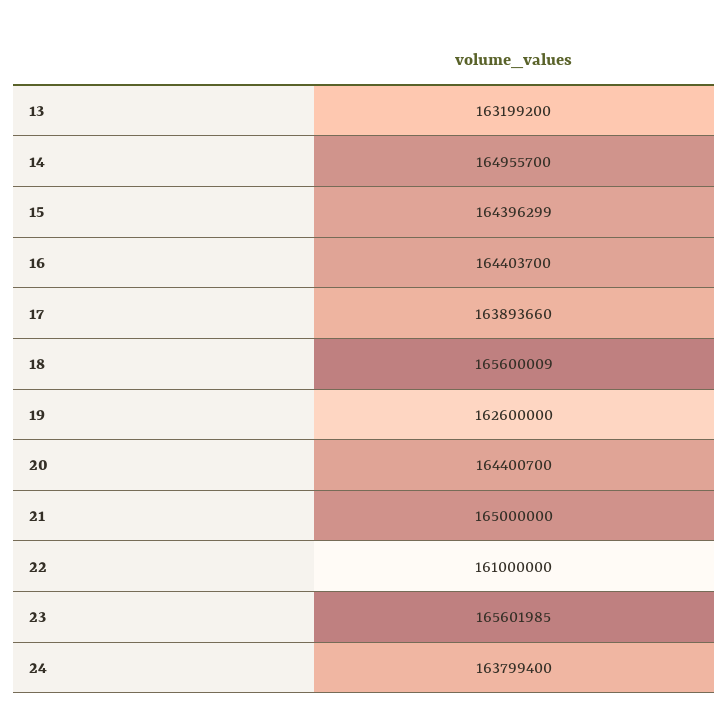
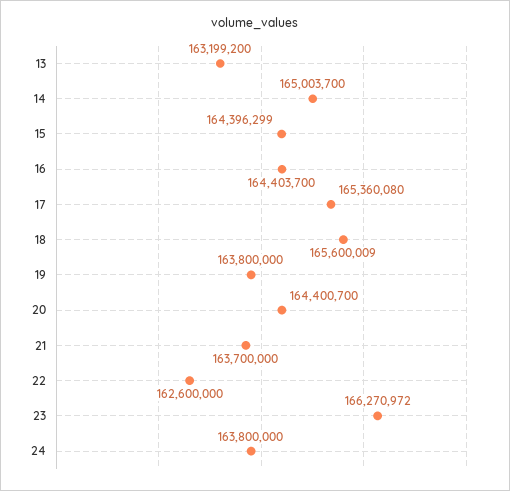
  {
    "13": 163199200,
-   "14": 164955700,
+   "14": 165003700,
    "15": 164396299,
    "16": 164403700,
-   "17": 163893660,
+   "17": 165360080,
    "18": 165600009,
-   "19": 162600000,
+   "19": 163800000,
    "20": 164400700,
-   "21": 165000000,
+   "21": 163700000,
-   "22": 161000000,
+   "22": 162600000,
-   "23": 165601985,
+   "23": 166270972,
-   "24": 163799400
+   "24": 163800000
  }

